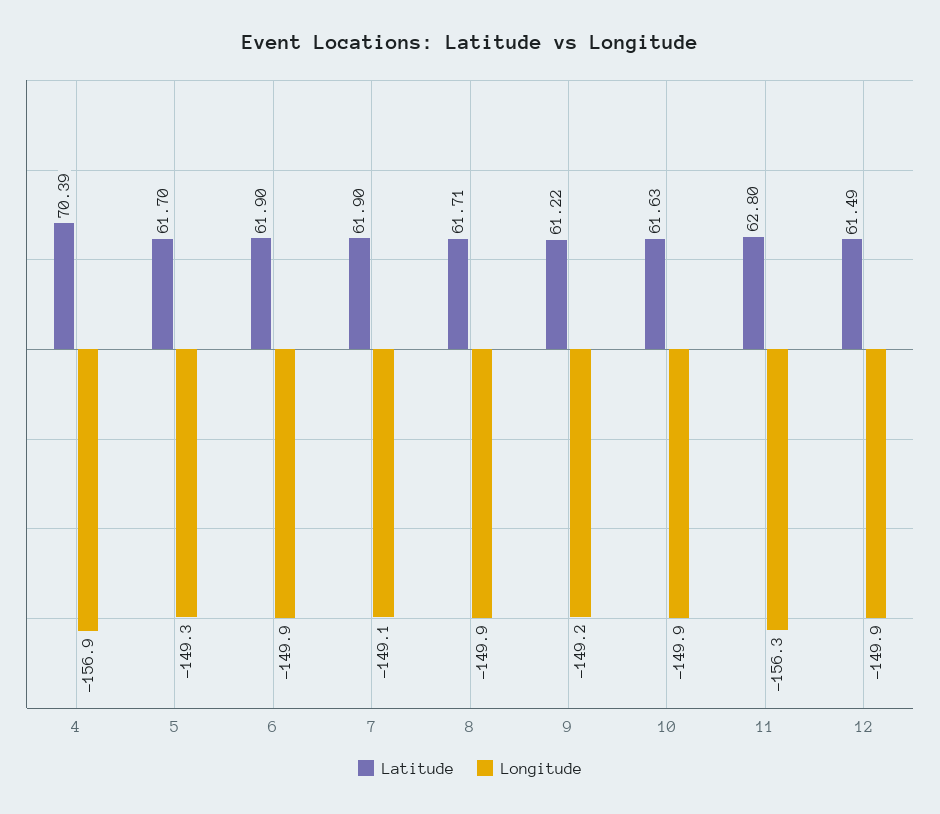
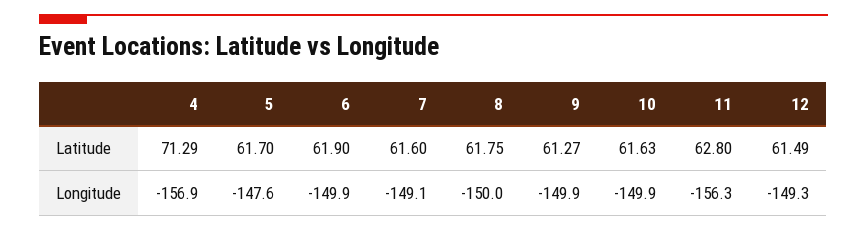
  {
    "Latitude": {
-     "4": 70.39,
+     "4": 71.29,
      "5": 61.7,
      "6": 61.9,
-     "7": 61.9,
+     "7": 61.6,
-     "8": 61.71,
+     "8": 61.75,
-     "9": 61.22,
+     "9": 61.27,
      "10": 61.63,
      "11": 62.8,
      "12": 61.49
    },
    "Longitude": {
      "4": -156.9,
-     "5": -149.3,
+     "5": -147.6,
      "6": -149.9,
      "7": -149.1,
-     "8": -149.9,
+     "8": -150,
-     "9": -149.2,
+     "9": -149.9,
      "10": -149.9,
      "11": -156.3,
-     "12": -149.9
+     "12": -149.3
    }
  }

